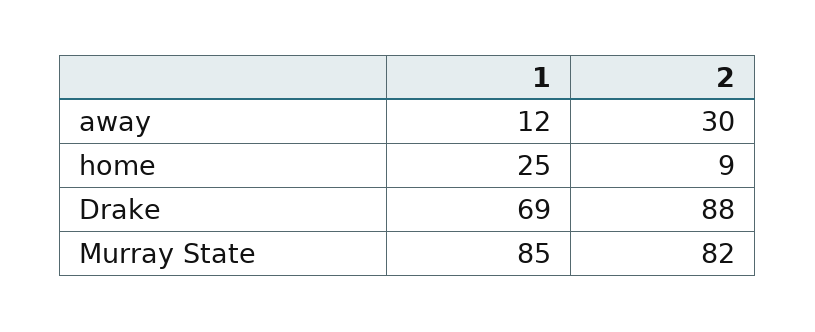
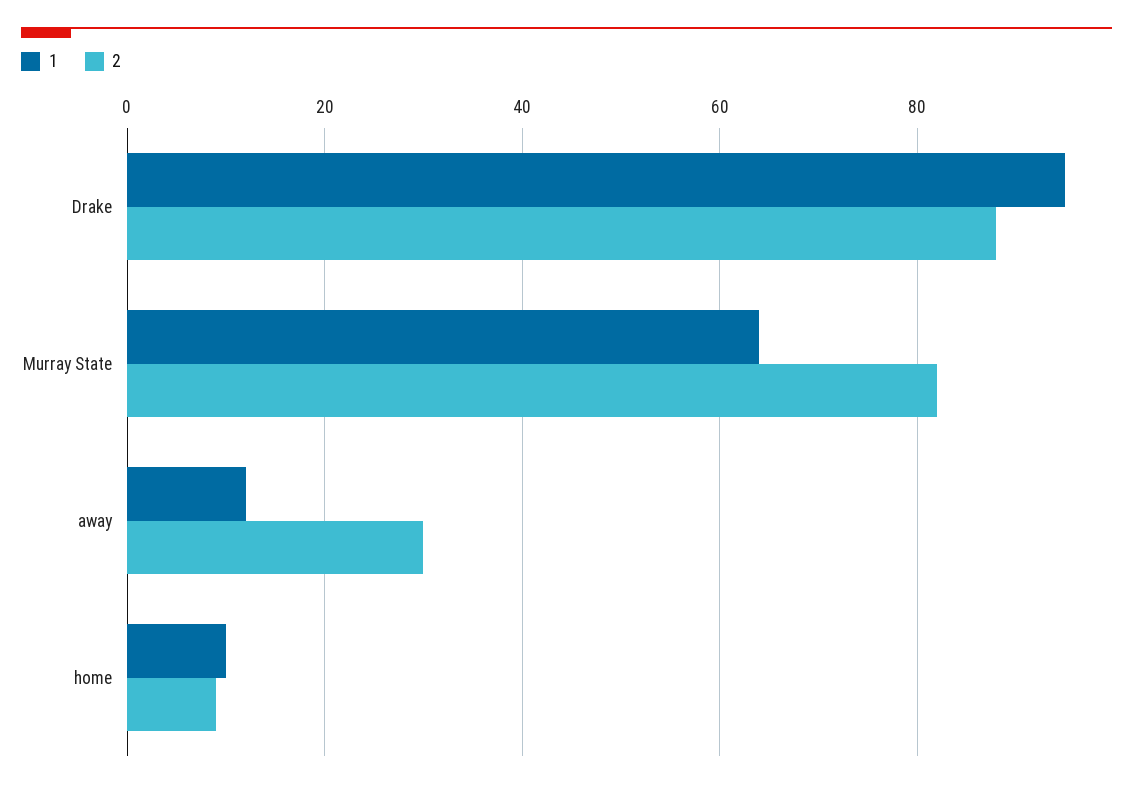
  {
    "1": {
      "away": 12,
-     "home": 25,
+     "home": 10,
-     "Drake": 69,
+     "Drake": 95,
-     "Murray State": 85
+     "Murray State": 65
    },
    "2": {
      "away": 30,
      "home": 9,
      "Drake": 88,
      "Murray State": 82
    }
  }

